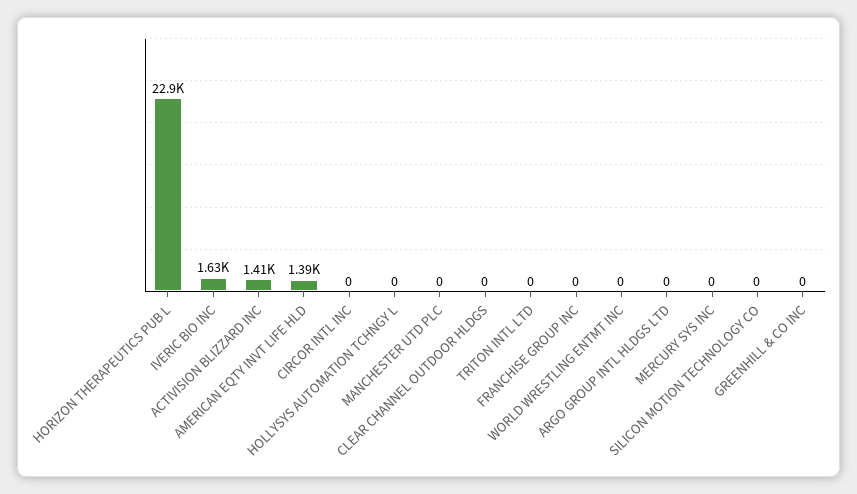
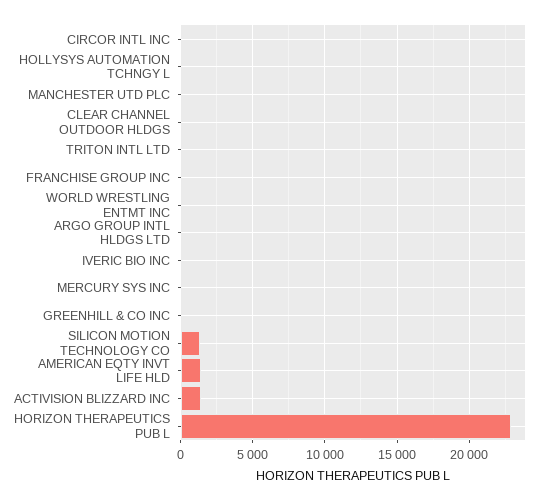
  {
    "HORIZON THERAPEUTICS PUB L": 22900,
-   "IVERIC BIO INC": 1630,
+   "IVERIC BIO INC": 0,
    "ACTIVISION BLIZZARD INC": 1410,
    "AMERICAN EQTY INVT LIFE HLD": 1390,
    "CIRCOR INTL INC": 0,
    "HOLLYSYS AUTOMATION TCHNGY L": 0,
    "MANCHESTER UTD PLC": 0,
    "CLEAR CHANNEL OUTDOOR HLDGS": 0,
    "TRITON INTL LTD": 0,
    "FRANCHISE GROUP INC": 0,
    "WORLD WRESTLING ENTMT INC": 0,
    "ARGO GROUP INTL HLDGS LTD": 0,
    "MERCURY SYS INC": 0,
-   "SILICON MOTION TECHNOLOGY CO": 0,
+   "SILICON MOTION TECHNOLOGY CO": 1500,
    "GREENHILL & CO INC": 0
  }

